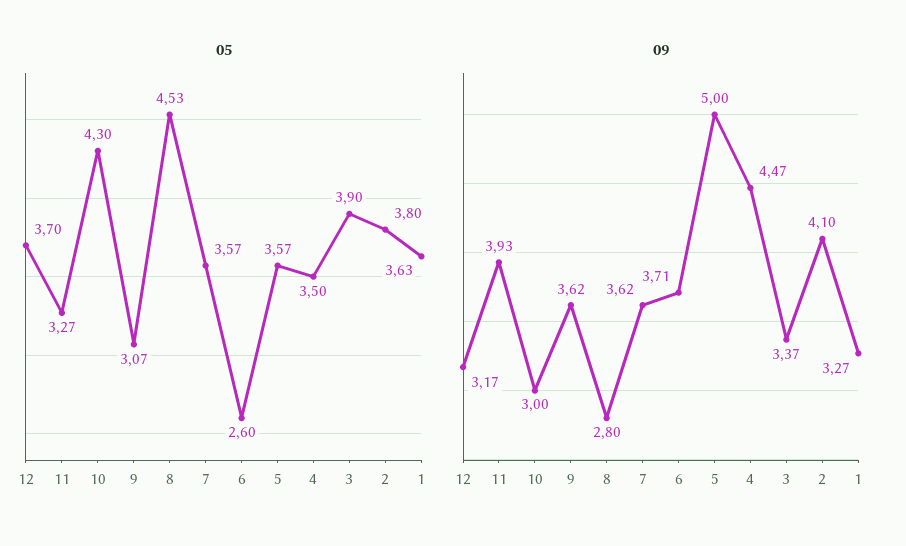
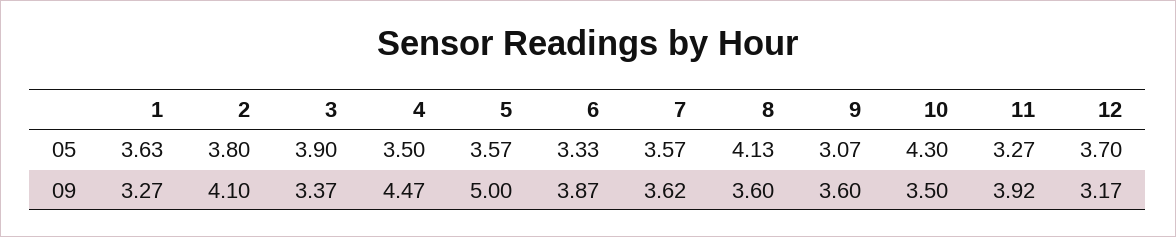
  {
    "05": {
      "12": 3.7,
      "11": 3.27,
      "10": 4.3,
      "9": 3.07,
-     "8": 4.53,
+     "8": 4.13,
      "7": 3.57,
-     "6": 2.6,
+     "6": 3.33,
      "5": 3.57,
      "4": 3.5,
      "3": 3.9,
      "2": 3.8,
      "1": 3.63
    },
    "09": {
      "12": 3.17,
-     "11": 3.93,
+     "11": 3.92,
-     "10": 3,
+     "10": 3.5,
-     "9": 3.62,
+     "9": 3.6,
-     "8": 2.8,
+     "8": 3.6,
      "7": 3.62,
-     "6": 3.71,
+     "6": 3.87,
      "5": 5,
      "4": 4.47,
      "3": 3.37,
      "2": 4.1,
      "1": 3.27
    }
  }

